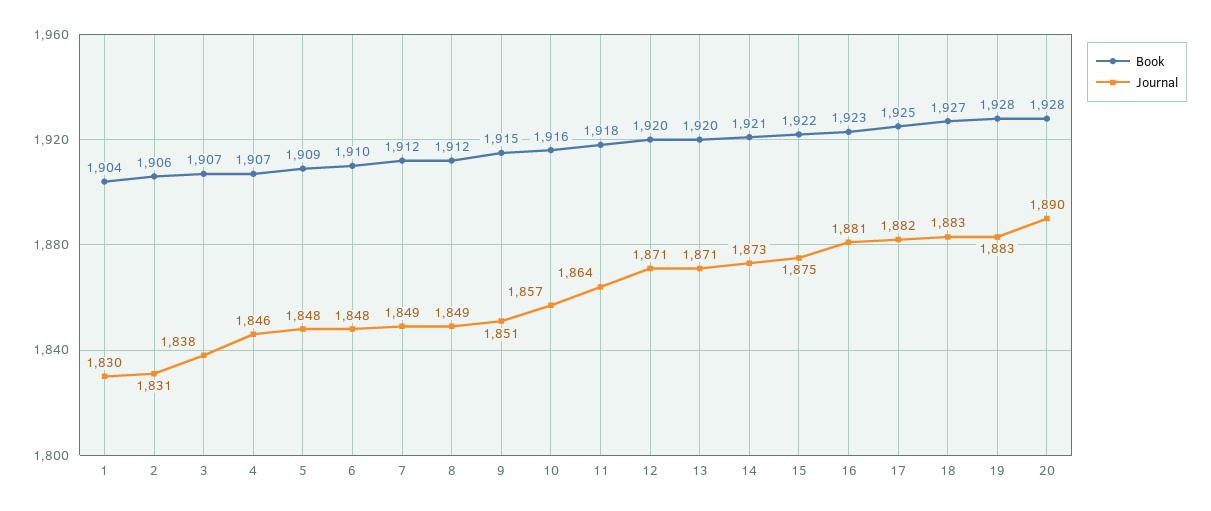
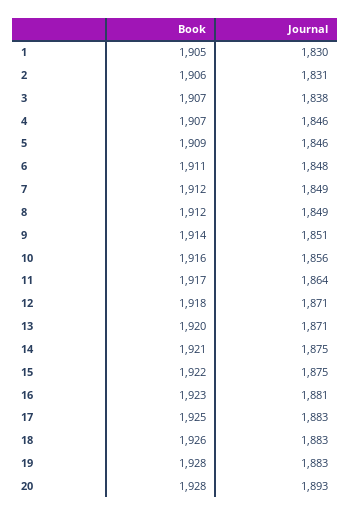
  {
    "Book": {
-     "1": 1904,
+     "1": 1905,
      "2": 1906,
      "3": 1907,
      "4": 1907,
      "5": 1909,
-     "6": 1910,
+     "6": 1911,
      "7": 1912,
      "8": 1912,
-     "9": 1915,
+     "9": 1914,
      "10": 1916,
-     "11": 1918,
+     "11": 1917,
-     "12": 1920,
+     "12": 1918,
      "13": 1920,
      "14": 1921,
      "15": 1922,
      "16": 1923,
      "17": 1925,
-     "18": 1927,
+     "18": 1926,
      "19": 1928,
      "20": 1928
    },
    "Journal": {
      "1": 1830,
      "2": 1831,
      "3": 1838,
      "4": 1846,
-     "5": 1848,
+     "5": 1846,
      "6": 1848,
      "7": 1849,
      "8": 1849,
      "9": 1851,
-     "10": 1857,
+     "10": 1856,
      "11": 1864,
      "12": 1871,
      "13": 1871,
-     "14": 1873,
+     "14": 1875,
      "15": 1875,
      "16": 1881,
-     "17": 1882,
+     "17": 1883,
      "18": 1883,
      "19": 1883,
-     "20": 1890
+     "20": 1893
    }
  }

